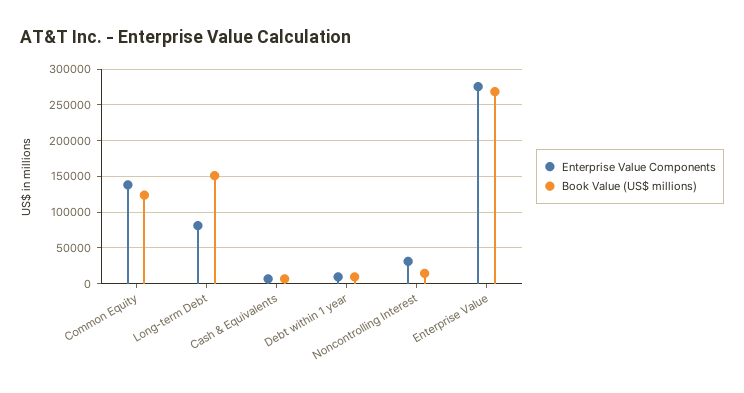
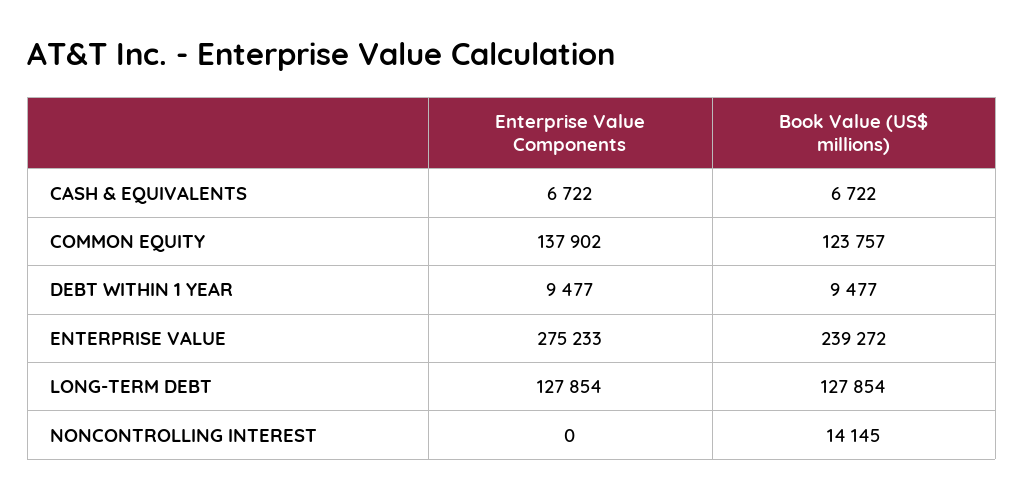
  {
    "Enterprise Value Components": {
      "Common Equity": 137902,
-     "Long-term Debt": 80000,
+     "Long-term Debt": 127854,
      "Cash & Equivalents": 6722,
      "Debt within 1 year": 9477,
-     "Noncontrolling Interest": 30000,
+     "Noncontrolling Interest": 0,
      "Enterprise Value": 275233
    },
    "Book Value (US$ millions)": {
      "Common Equity": 123757,
-     "Long-term Debt": 150000,
+     "Long-term Debt": 127854,
      "Cash & Equivalents": 6722,
      "Debt within 1 year": 9477,
      "Noncontrolling Interest": 14145,
-     "Enterprise Value": 270000
+     "Enterprise Value": 239272
    }
  }

